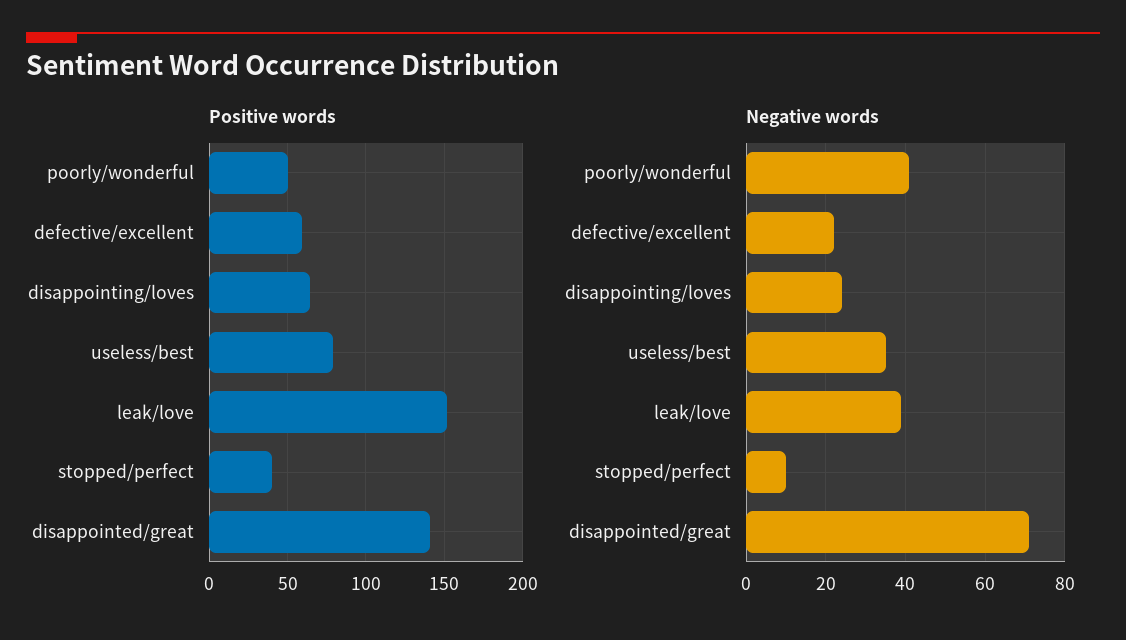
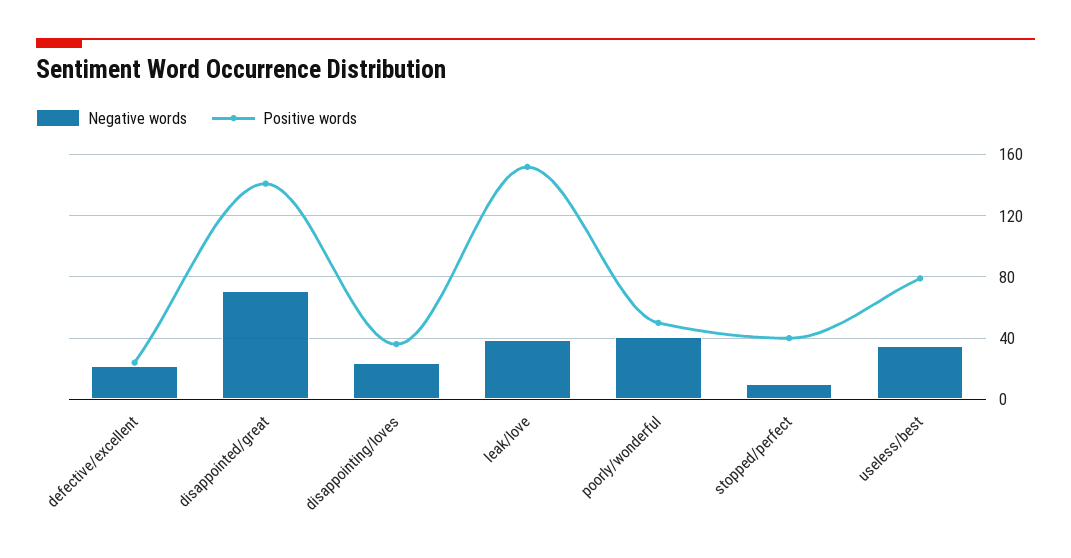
  {
    "Positive words": {
      "poorly/wonderful": 50,
-     "defective/excellent": 60,
+     "defective/excellent": 25,
-     "disappointing/loves": 65,
+     "disappointing/loves": 35,
      "useless/best": 80,
      "leak/love": 150,
      "stopped/perfect": 40,
      "disappointed/great": 140
    },
    "Negative words": {
      "poorly/wonderful": 40,
      "defective/excellent": 20,
      "disappointing/loves": 25,
      "useless/best": 35,
      "leak/love": 40,
      "stopped/perfect": 10,
      "disappointed/great": 70
    }
  }

